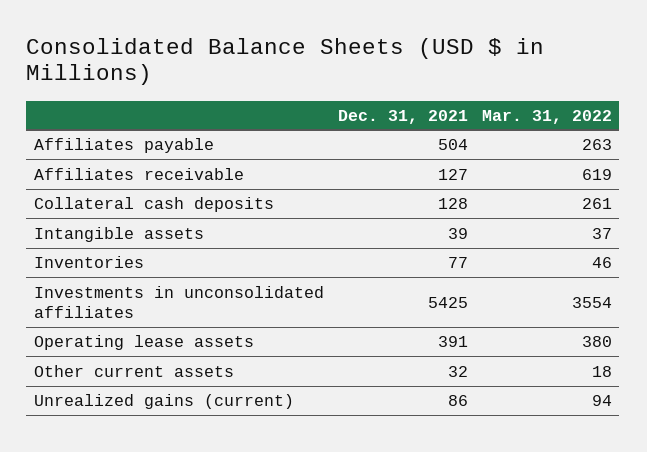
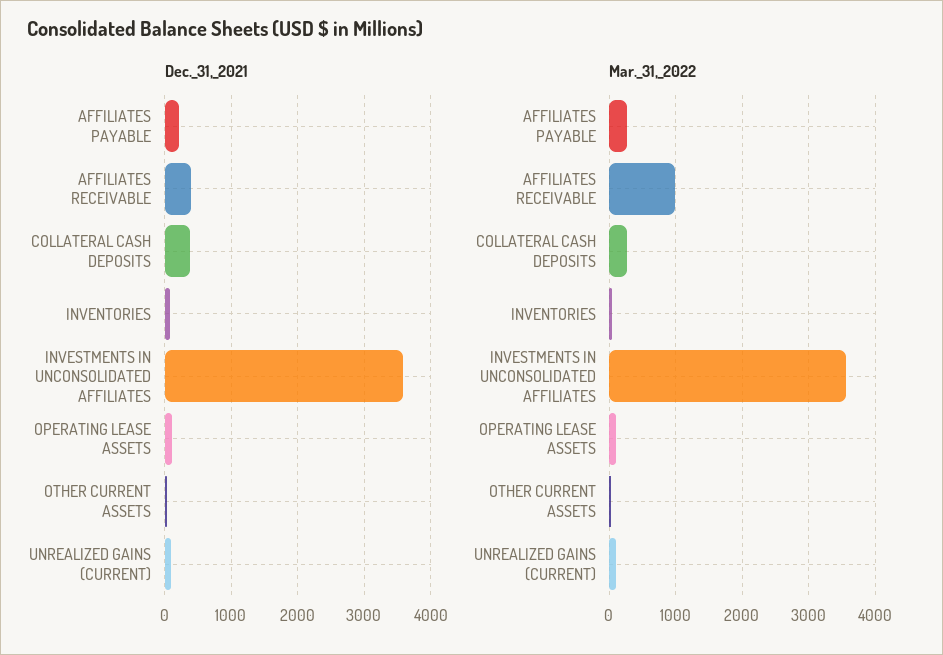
  {
    "Dec. 31, 2021": {
-     "Affiliates payable": 504,
+     "Affiliates payable": 200,
-     "Affiliates receivable": 127,
+     "Affiliates receivable": 400,
-     "Collateral cash deposits": 128,
+     "Collateral cash deposits": 400,
-     "Intangible assets": 39,
      "Inventories": 77,
-     "Investments in unconsolidated affiliates": 5425,
+     "Investments in unconsolidated affiliates": 3600,
-     "Operating lease assets": 391,
+     "Operating lease assets": 100,
      "Other current assets": 32,
      "Unrealized gains (current)": 86
    },
    "Mar. 31, 2022": {
      "Affiliates payable": 263,
-     "Affiliates receivable": 619,
+     "Affiliates receivable": 1000,
      "Collateral cash deposits": 261,
-     "Intangible assets": 37,
      "Inventories": 46,
      "Investments in unconsolidated affiliates": 3554,
-     "Operating lease assets": 380,
+     "Operating lease assets": 100,
      "Other current assets": 18,
      "Unrealized gains (current)": 94
    }
  }

